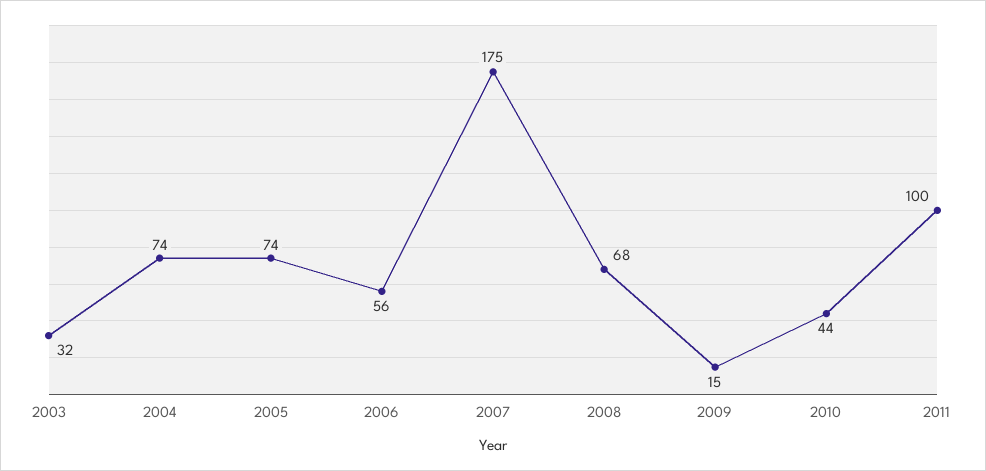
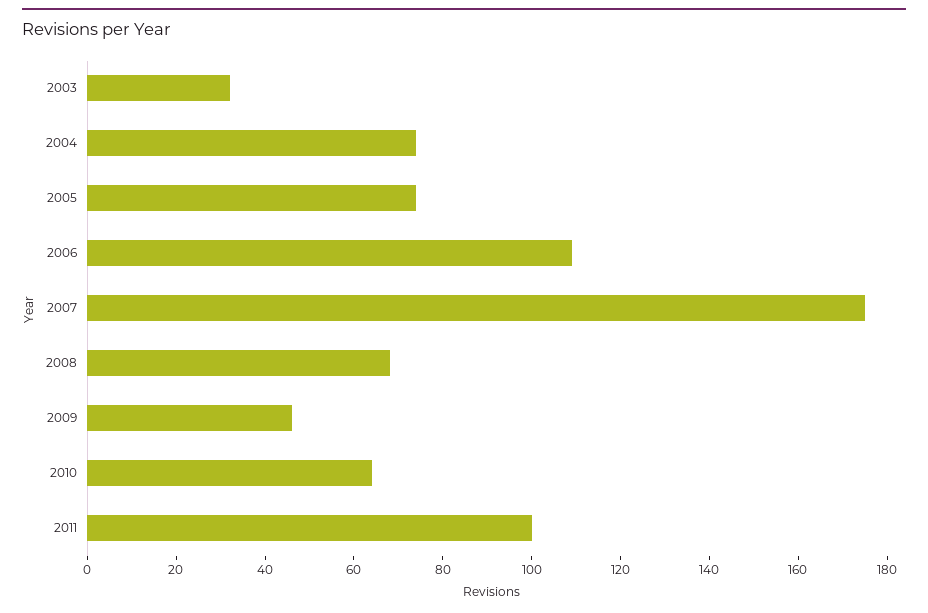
  {
    "2003": 32,
    "2004": 74,
    "2005": 74,
-   "2006": 56,
+   "2006": 110,
    "2007": 175,
    "2008": 68,
-   "2009": 15,
+   "2009": 45,
-   "2010": 44,
+   "2010": 65,
    "2011": 100
  }

